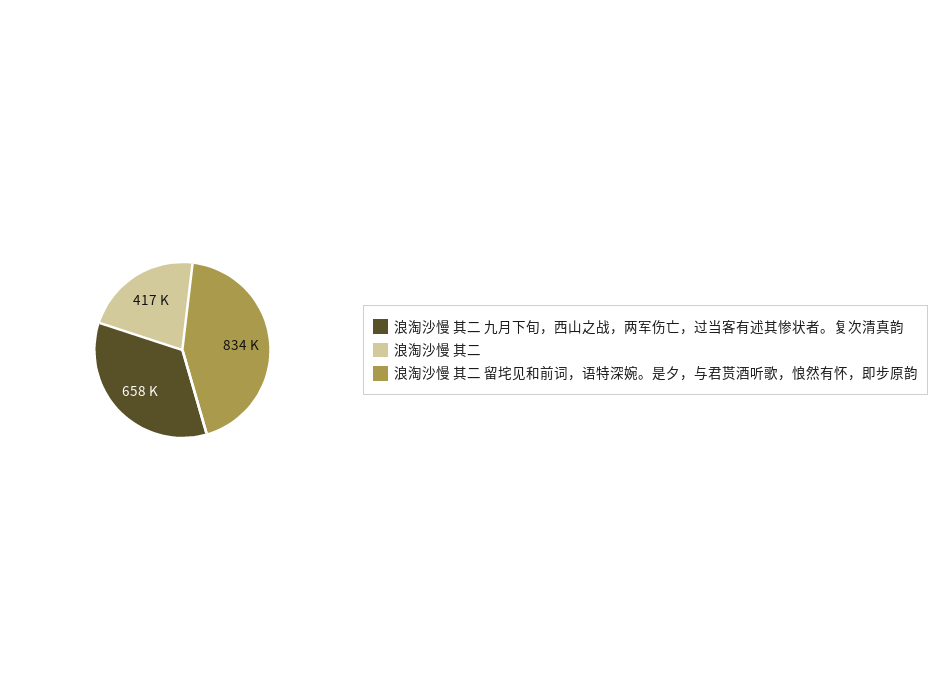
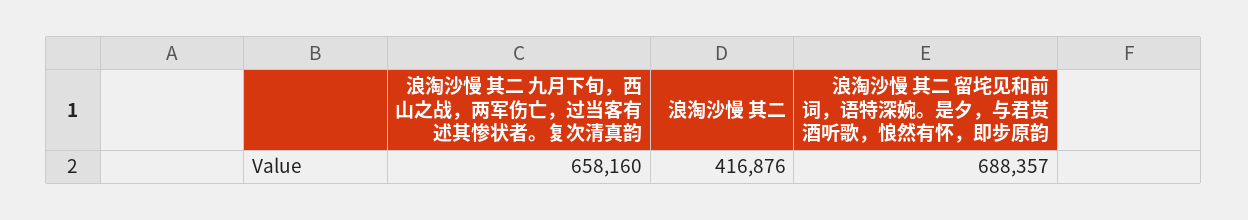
  {
    "浪淘沙慢 其二 九月下旬，西山之战，两军伤亡，过当客有述其惨状者。复次清真韵": 658160,
    "浪淘沙慢 其二": 416876,
-   "浪淘沙慢 其二 留垞见和前词，语特深婉。是夕，与君贳酒听歌，悢然有怀，即步原韵": 834000
+   "浪淘沙慢 其二 留垞见和前词，语特深婉。是夕，与君贳酒听歌，悢然有怀，即步原韵": 688357
  }

